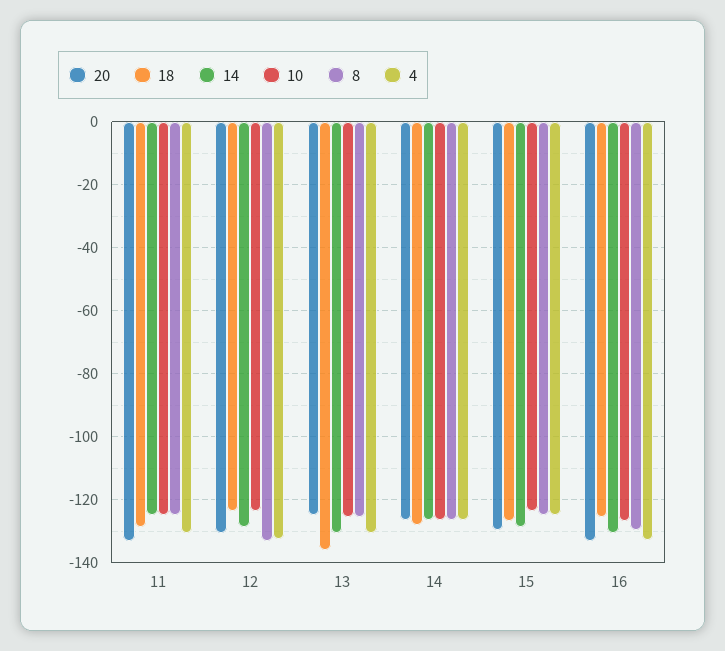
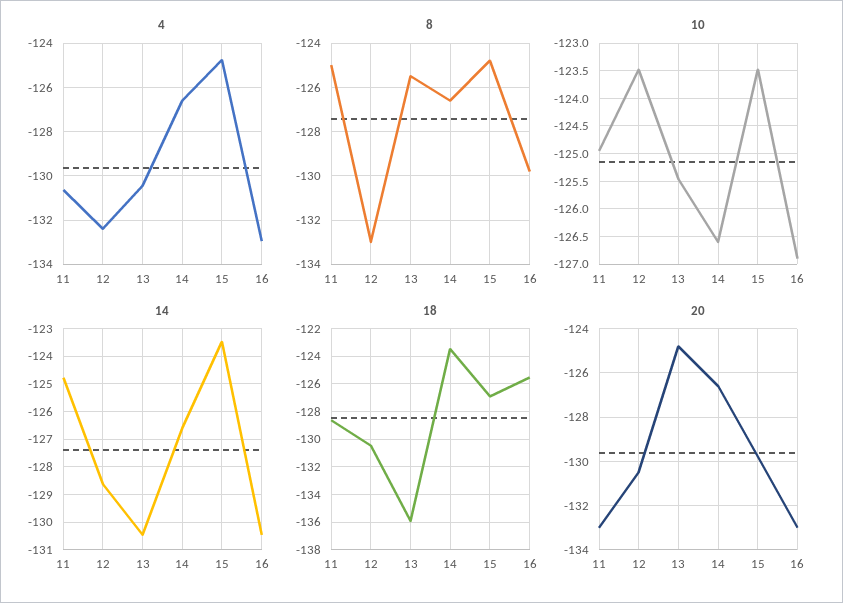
  {
    "20": {
      "11": -133,
      "12": -130.5,
      "13": -125,
      "14": -126.5,
      "15": -130,
      "16": -133
    },
    "18": {
      "11": -128.5,
-     "12": -124,
+     "12": -130.5,
      "13": -136,
-     "14": -128,
+     "14": -123.5,
      "15": -127,
      "16": -125.5
    },
    "14": {
      "11": -124.75,
      "12": -128.5,
      "13": -130.5,
      "14": -126.5,
-     "15": -128,
+     "15": -123.5,
      "16": -130.5
    },
    "10": {
      "11": -125,
      "12": -123.5,
      "13": -125.5,
      "14": -126.5,
      "15": -123.5,
      "16": -127
    },
    "8": {
      "11": -125,
      "12": -133,
      "13": -125.5,
      "14": -126.5,
      "15": -125,
      "16": -130
    },
    "4": {
      "11": -130.5,
      "12": -132.5,
      "13": -130.5,
      "14": -126.5,
      "15": -125,
      "16": -133
    }
  }

